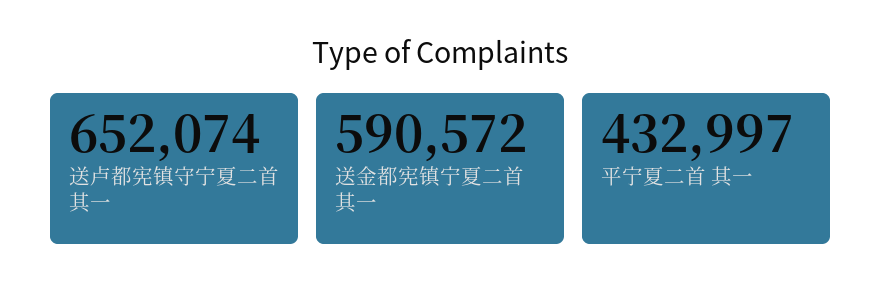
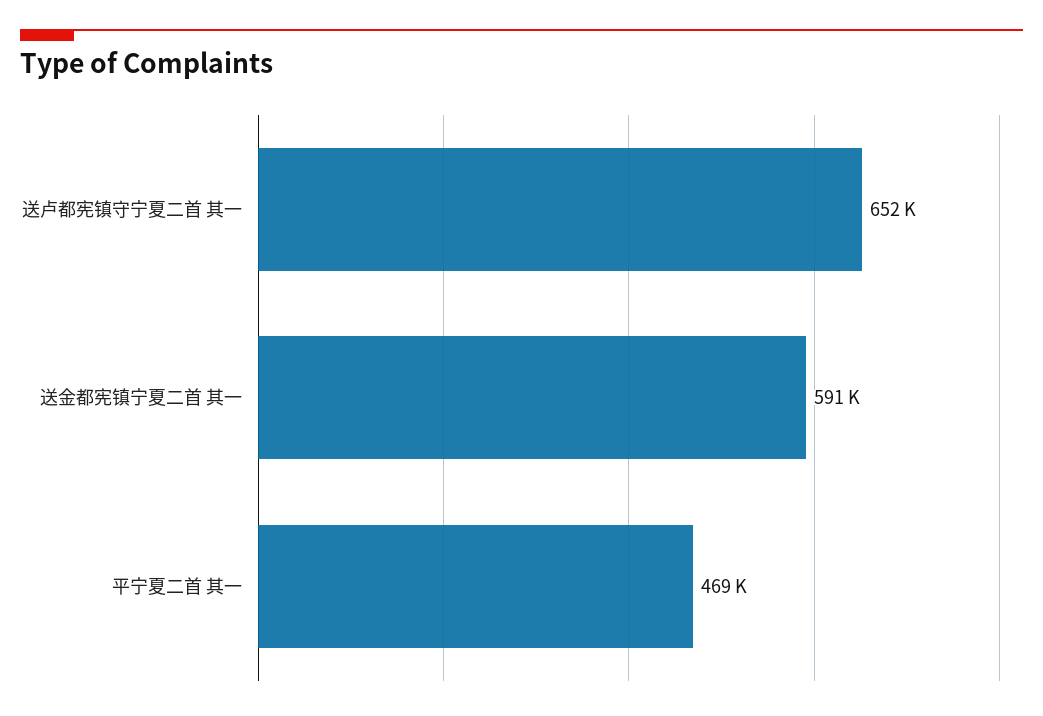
  {
    "送卢都宪镇守宁夏二首 其一": 652074,
    "送金都宪镇宁夏二首 其一": 590572,
-   "平宁夏二首 其一": 432997
+   "平宁夏二首 其一": 469000
  }

